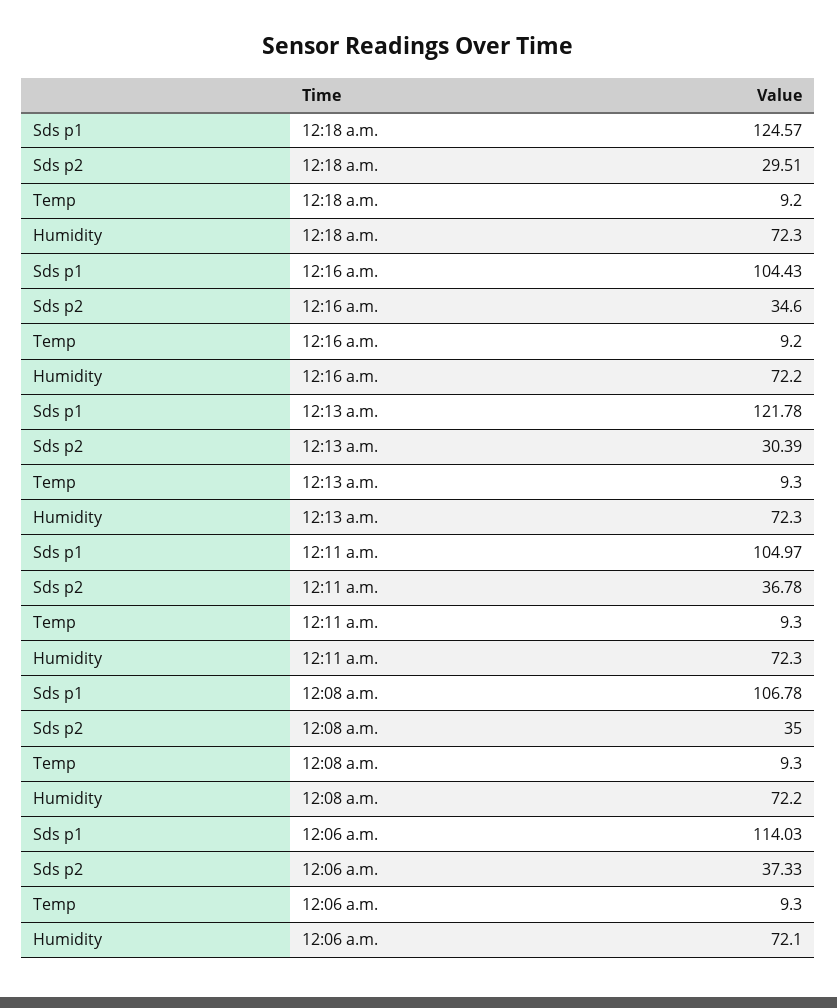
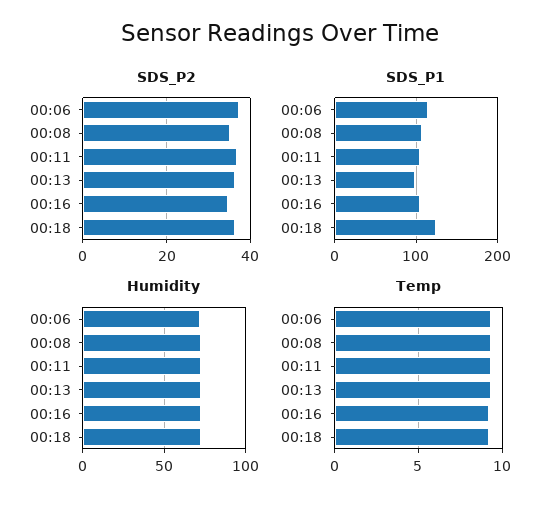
  {
    "Sds p1": {
      "12:18 a.m.": 124.57,
      "12:16 a.m.": 104.43,
-     "12:13 a.m.": 121.78,
+     "12:13 a.m.": 100,
      "12:11 a.m.": 104.97,
      "12:08 a.m.": 106.78,
      "12:06 a.m.": 114.03
    },
    "Sds p2": {
-     "12:18 a.m.": 29.51,
+     "12:18 a.m.": 36,
      "12:16 a.m.": 34.6,
-     "12:13 a.m.": 30.39,
+     "12:13 a.m.": 36,
      "12:11 a.m.": 36.78,
      "12:08 a.m.": 35,
      "12:06 a.m.": 37.33
    },
    "Temp": {
      "12:18 a.m.": 9.2,
      "12:16 a.m.": 9.2,
      "12:13 a.m.": 9.3,
      "12:11 a.m.": 9.3,
      "12:08 a.m.": 9.3,
      "12:06 a.m.": 9.3
    },
    "Humidity": {
      "12:18 a.m.": 72.3,
      "12:16 a.m.": 72.2,
      "12:13 a.m.": 72.3,
      "12:11 a.m.": 72.3,
      "12:08 a.m.": 72.2,
      "12:06 a.m.": 72.1
    }
  }

